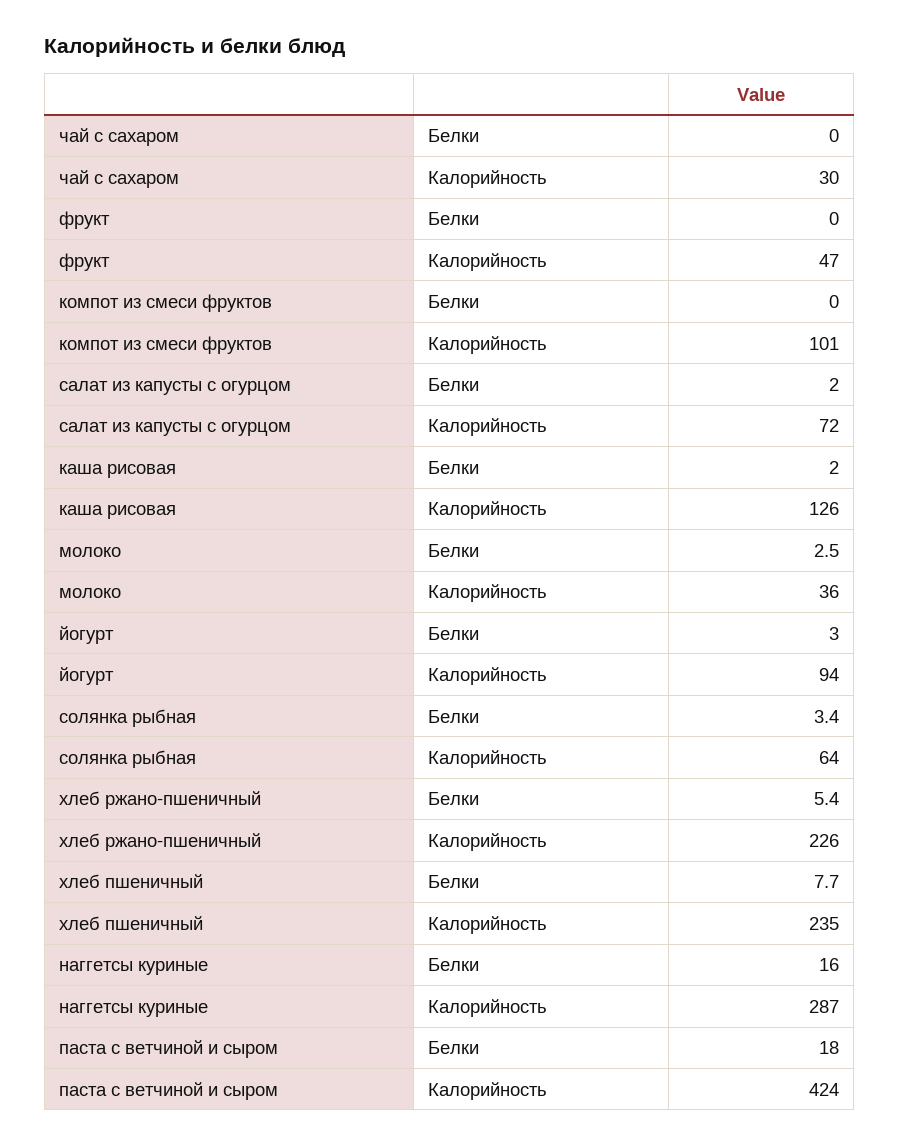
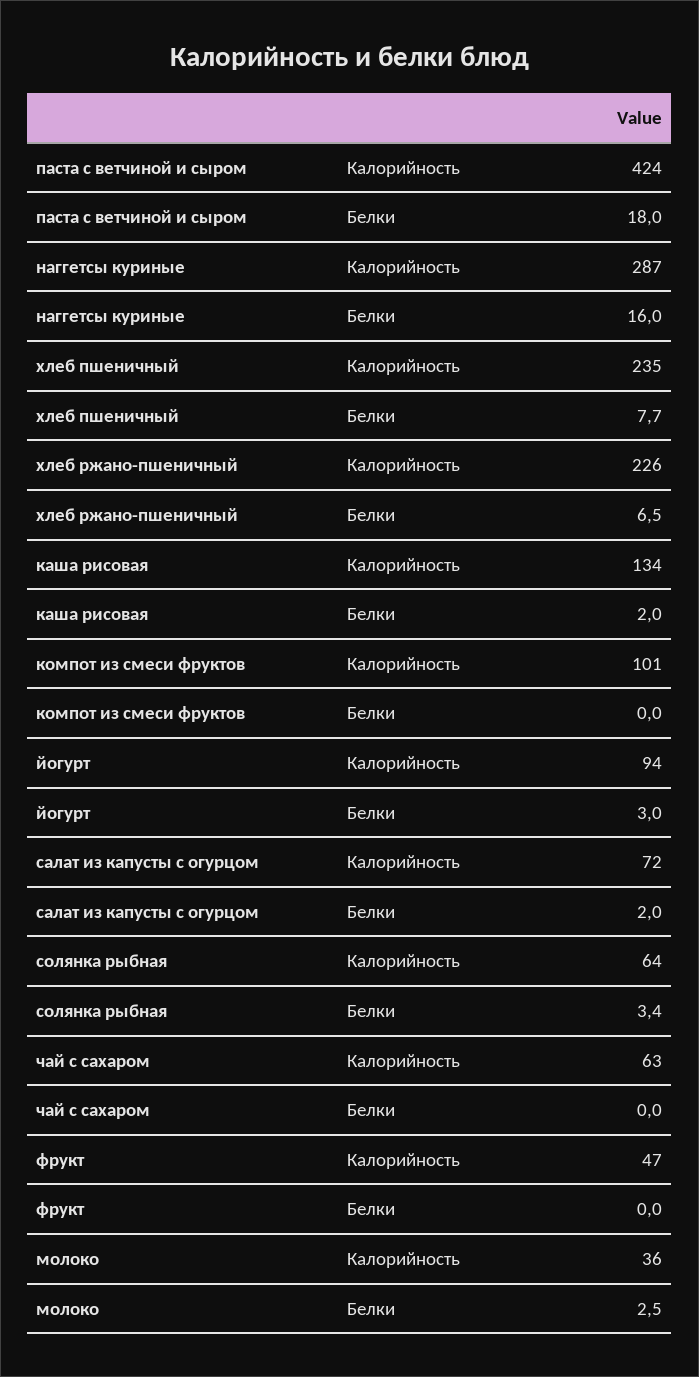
  {
    "чай с сахаром": {
      "Белки": 0,
-     "Калорийность": 30
+     "Калорийность": 63
    },
    "фрукт": {
      "Белки": 0,
      "Калорийность": 47
    },
    "компот из смеси фруктов": {
      "Белки": 0,
      "Калорийность": 101
    },
    "салат из капусты с огурцом": {
      "Белки": 2,
      "Калорийность": 72
    },
    "каша рисовая": {
      "Белки": 2,
-     "Калорийность": 126
+     "Калорийность": 134
    },
    "молоко": {
      "Белки": 2.5,
      "Калорийность": 36
    },
    "йогурт": {
      "Белки": 3,
      "Калорийность": 94
    },
    "солянка рыбная": {
      "Белки": 3.4,
      "Калорийность": 64
    },
    "хлеб ржано-пшеничный": {
-     "Белки": 5.4,
+     "Белки": 6.5,
      "Калорийность": 226
    },
    "хлеб пшеничный": {
      "Белки": 7.7,
      "Калорийность": 235
    },
    "наггетсы куриные": {
      "Белки": 16,
      "Калорийность": 287
    },
    "паста с ветчиной и сыром": {
      "Белки": 18,
      "Калорийность": 424
    }
  }

